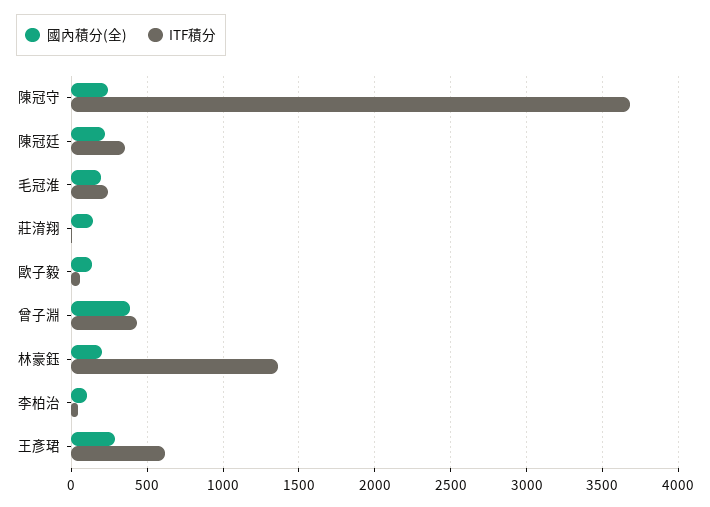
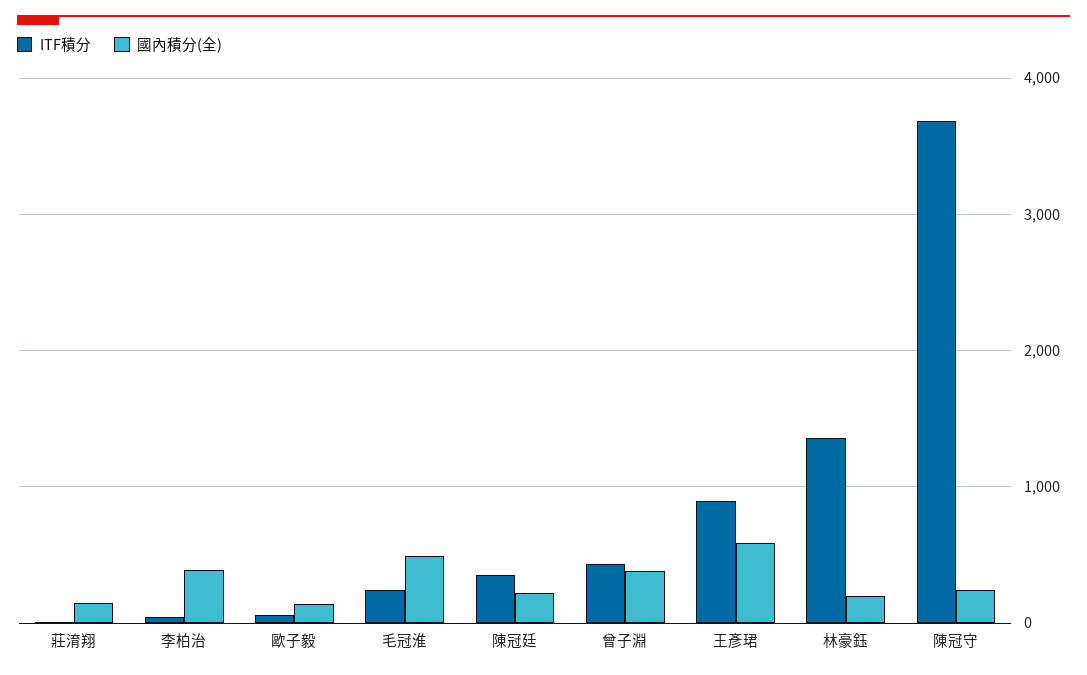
  {
    "國內積分(全)": {
      "陳冠守": 250,
      "陳冠廷": 200,
-     "毛冠淮": 200,
+     "毛冠淮": 500,
      "莊淯翔": 150,
      "歐子毅": 150,
      "曾子淵": 400,
      "林豪鈺": 200,
-     "李柏治": 100,
+     "李柏治": 400,
-     "王彥珺": 300
+     "王彥珺": 600
    },
    "ITF積分": {
      "陳冠守": 3700,
      "陳冠廷": 350,
      "毛冠淮": 250,
      "莊淯翔": 0,
      "歐子毅": 50,
      "曾子淵": 450,
      "林豪鈺": 1350,
      "李柏治": 50,
-     "王彥珺": 600
+     "王彥珺": 900
    }
  }

